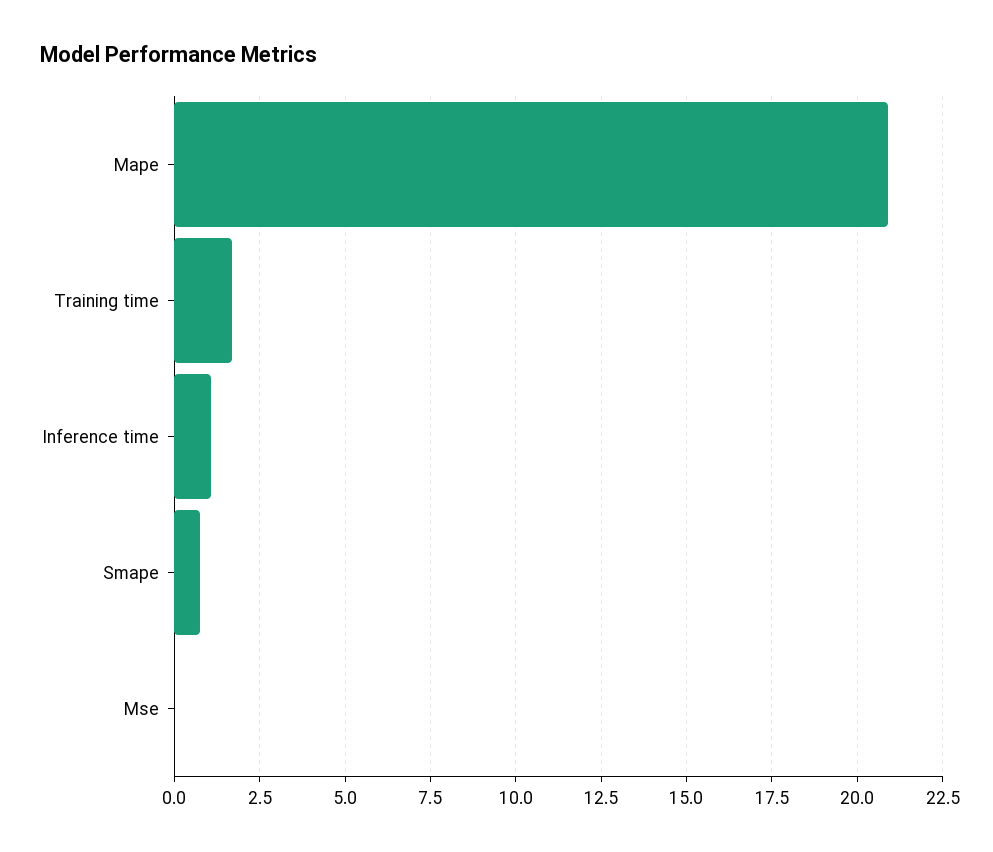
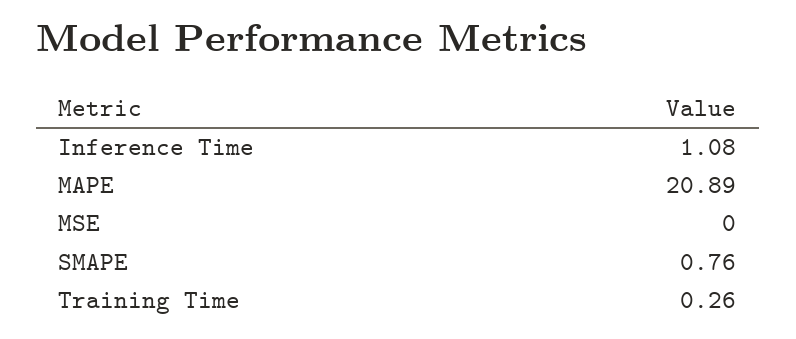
  {
    "Mape": 20.89,
-   "Training time": 1.75,
+   "Training time": 0.26,
    "Inference time": 1.08,
    "Smape": 0.76,
    "Mse": 0
  }

